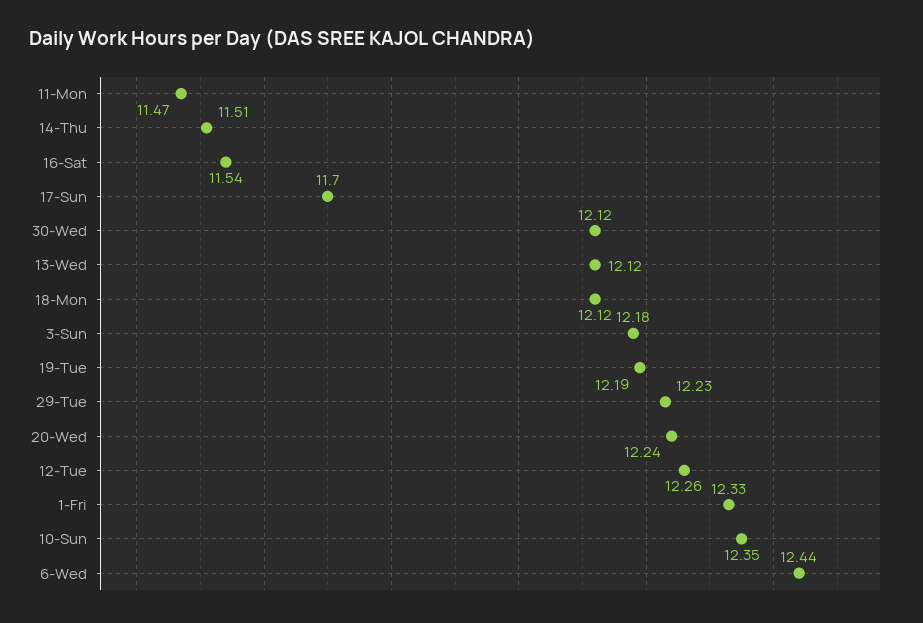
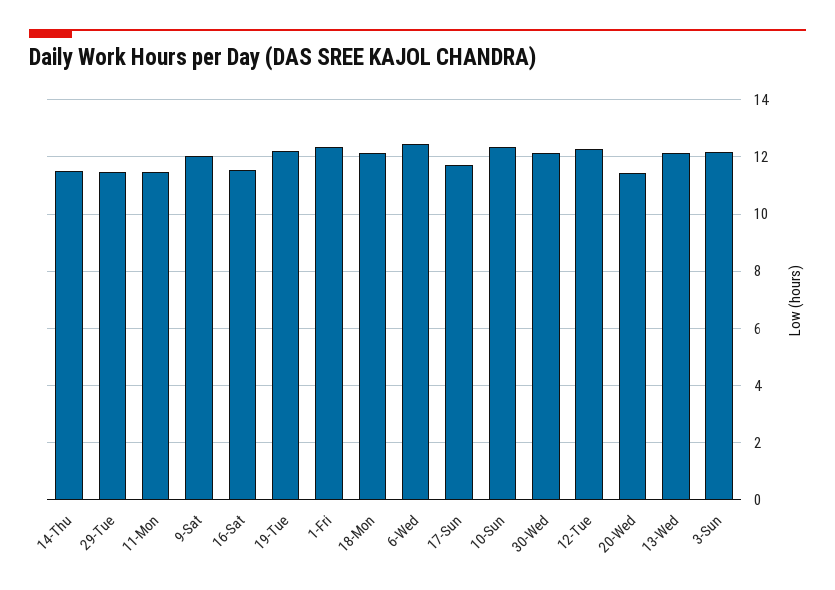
  {
    "11-Mon": 11.47,
    "14-Thu": 11.51,
    "16-Sat": 11.54,
    "17-Sun": 11.7,
    "30-Wed": 12.12,
    "13-Wed": 12.12,
    "18-Mon": 12.12,
    "3-Sun": 12.18,
    "19-Tue": 12.19,
-   "29-Tue": 12.23,
+   "29-Tue": 11.5,
-   "20-Wed": 12.24,
+   "20-Wed": 11.5,
    "12-Tue": 12.26,
    "1-Fri": 12.33,
    "10-Sun": 12.35,
-   "6-Wed": 12.44
+   "6-Wed": 12.44,
+   "9-Sat": 12
  }

